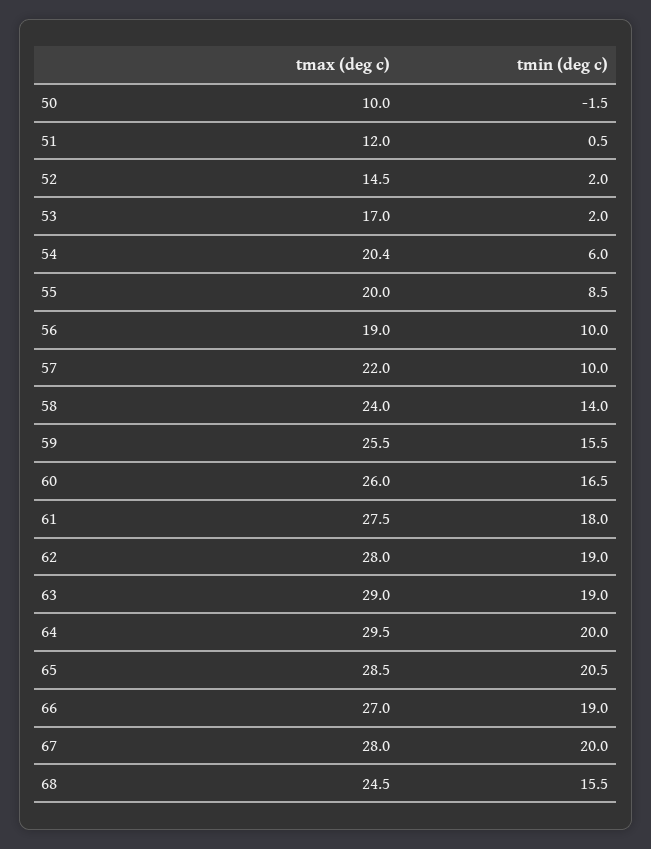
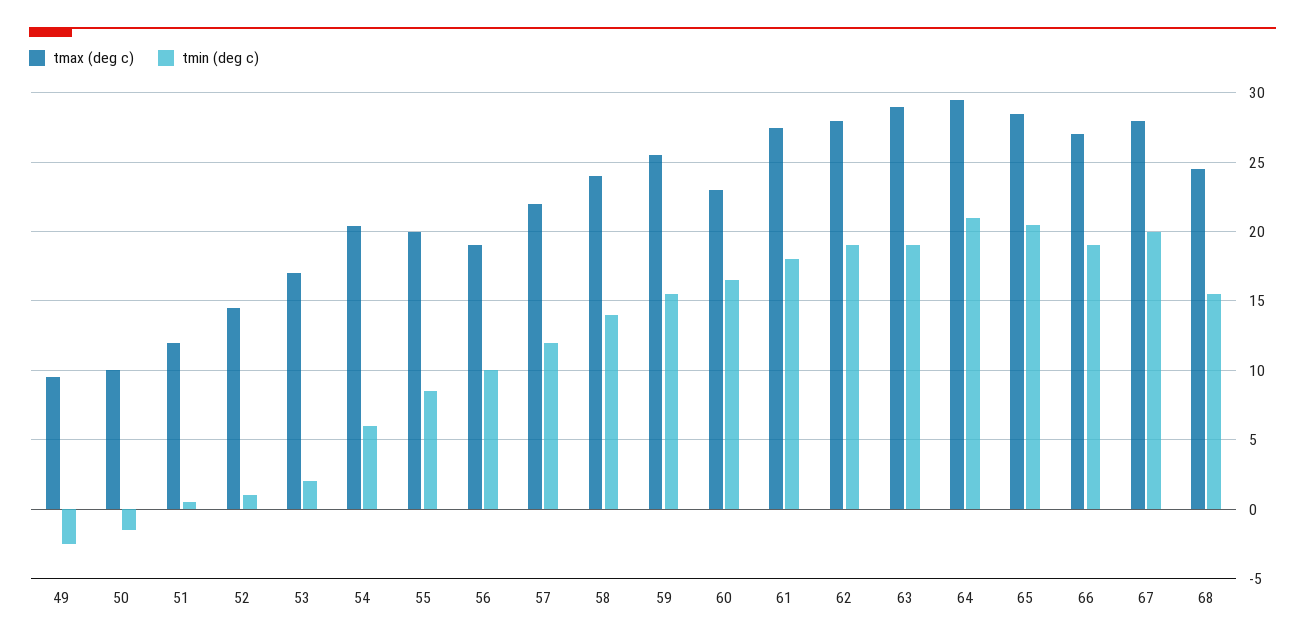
  {
    "tmax (deg c)": {
      "50": 10,
      "51": 12,
      "52": 14.5,
      "53": 17,
      "54": 20.4,
      "55": 20,
      "56": 19,
      "57": 22,
      "58": 24,
      "59": 25.5,
-     "60": 26,
+     "60": 23,
      "61": 27.5,
      "62": 28,
      "63": 29,
      "64": 29.5,
      "65": 28.5,
      "66": 27,
      "67": 28,
-     "68": 24.5
+     "68": 24.5,
+     "49": 9.5
    },
    "tmin (deg c)": {
      "50": -1.5,
      "51": 0.5,
-     "52": 2,
+     "52": 1,
      "53": 2,
      "54": 6,
      "55": 8.5,
      "56": 10,
-     "57": 10,
+     "57": 12,
      "58": 14,
      "59": 15.5,
      "60": 16.5,
      "61": 18,
      "62": 19,
      "63": 19,
-     "64": 20,
+     "64": 21,
      "65": 20.5,
      "66": 19,
      "67": 20,
-     "68": 15.5
+     "68": 15.5,
+     "49": -2.5
    }
  }

